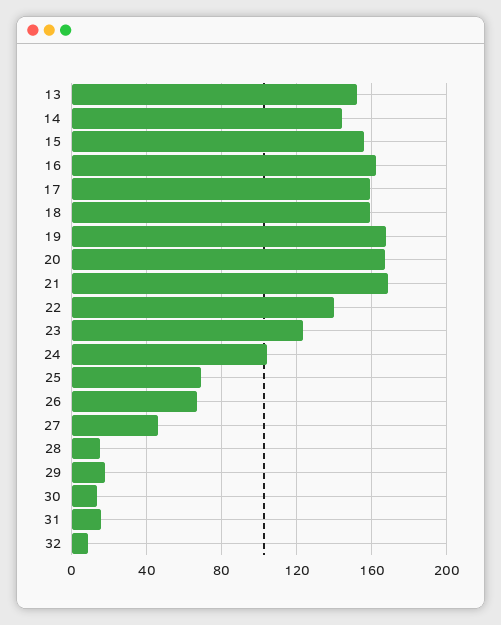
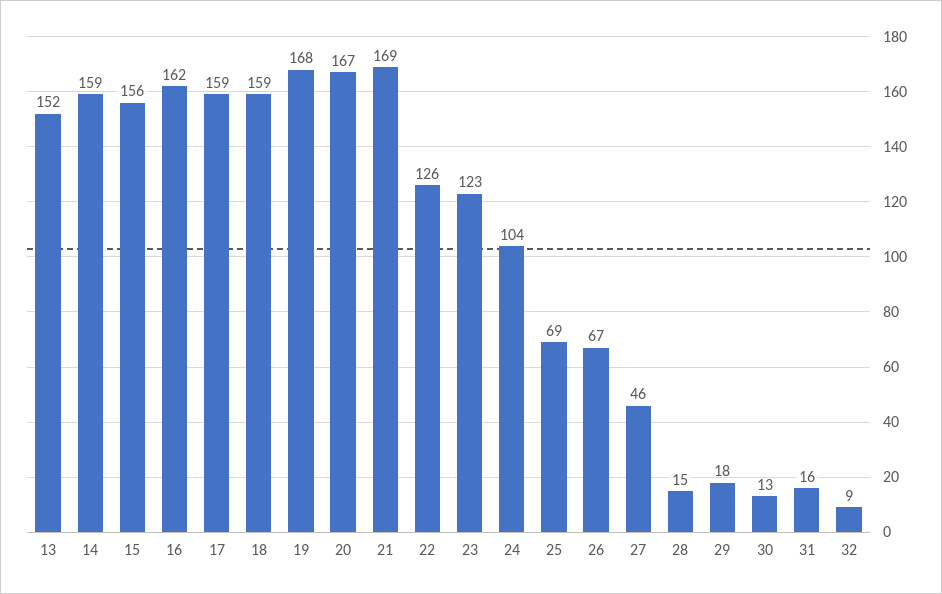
  {
    "13": 152,
-   "14": 145,
+   "14": 159,
    "15": 156,
    "16": 162,
    "17": 159,
    "18": 159,
    "19": 168,
    "20": 167,
    "21": 169,
-   "22": 140,
+   "22": 126,
    "23": 123,
    "24": 104,
    "25": 69,
    "26": 67,
    "27": 46,
    "28": 15,
    "29": 18,
    "30": 13,
    "31": 16,
    "32": 9
  }

